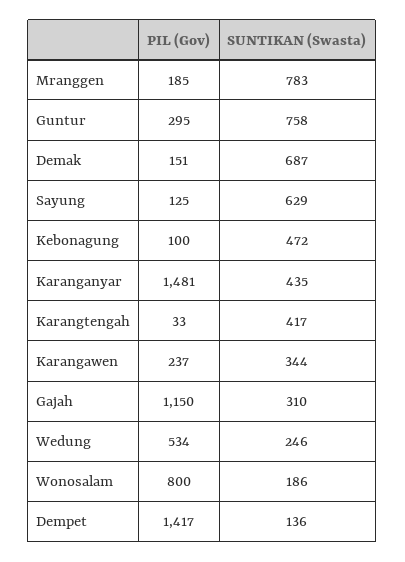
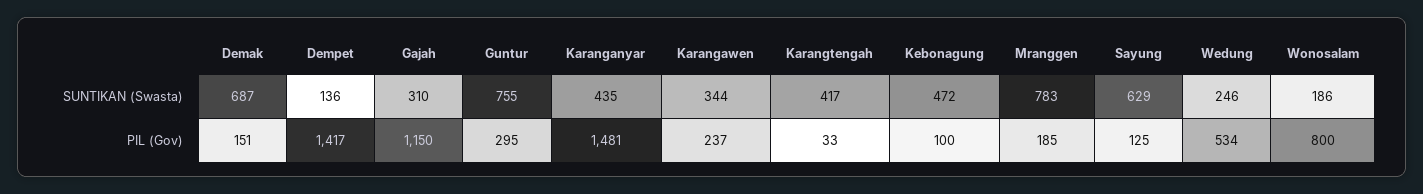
  {
    "PIL (Gov)": {
      "Mranggen": 185,
      "Guntur": 295,
      "Demak": 151,
      "Sayung": 125,
      "Kebonagung": 100,
      "Karanganyar": 1481,
      "Karangtengah": 33,
      "Karangawen": 237,
      "Gajah": 1150,
      "Wedung": 534,
      "Wonosalam": 800,
      "Dempet": 1417
    },
    "SUNTIKAN (Swasta)": {
      "Mranggen": 783,
-     "Guntur": 758,
+     "Guntur": 755,
      "Demak": 687,
      "Sayung": 629,
      "Kebonagung": 472,
      "Karanganyar": 435,
      "Karangtengah": 417,
      "Karangawen": 344,
      "Gajah": 310,
      "Wedung": 246,
      "Wonosalam": 186,
      "Dempet": 136
    }
  }

